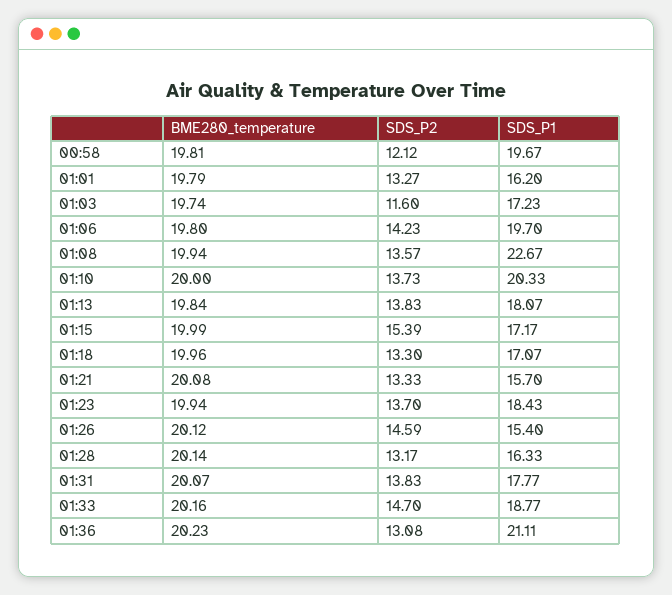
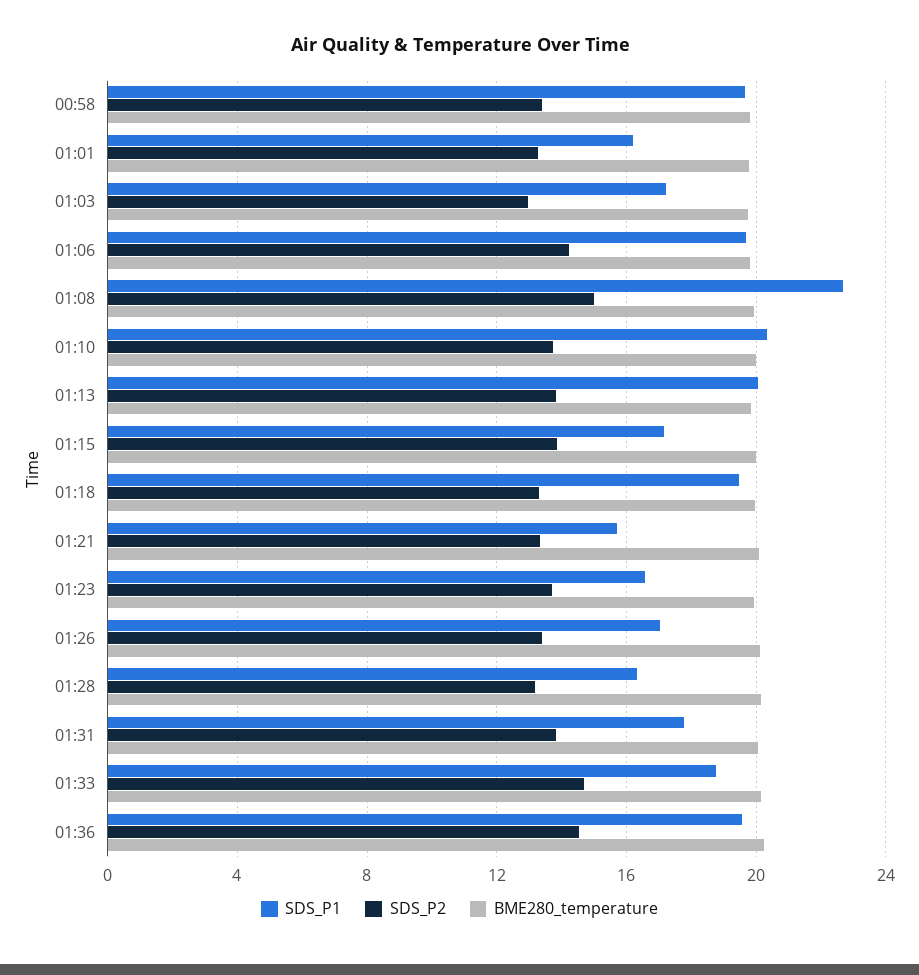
  {
    "BME280_temperature": {
      "00:58": 19.81,
      "01:01": 19.79,
      "01:03": 19.74,
      "01:06": 19.8,
      "01:08": 19.94,
      "01:10": 20,
      "01:13": 19.84,
      "01:15": 19.99,
      "01:18": 19.96,
      "01:21": 20.08,
      "01:23": 19.94,
      "01:26": 20.12,
      "01:28": 20.14,
      "01:31": 20.07,
      "01:33": 20.16,
      "01:36": 20.23
    },
    "SDS_P2": {
-     "00:58": 12.12,
+     "00:58": 13.5,
      "01:01": 13.27,
-     "01:03": 11.6,
+     "01:03": 13,
      "01:06": 14.23,
-     "01:08": 13.57,
+     "01:08": 15,
      "01:10": 13.73,
      "01:13": 13.83,
-     "01:15": 15.39,
+     "01:15": 14,
      "01:18": 13.3,
      "01:21": 13.33,
      "01:23": 13.7,
-     "01:26": 14.59,
+     "01:26": 13.5,
      "01:28": 13.17,
      "01:31": 13.83,
      "01:33": 14.7,
-     "01:36": 13.08
+     "01:36": 14.5
    },
    "SDS_P1": {
      "00:58": 19.67,
      "01:01": 16.2,
      "01:03": 17.23,
      "01:06": 19.7,
      "01:08": 22.67,
      "01:10": 20.33,
-     "01:13": 18.07,
+     "01:13": 20,
      "01:15": 17.17,
-     "01:18": 17.07,
+     "01:18": 19.5,
      "01:21": 15.7,
-     "01:23": 18.43,
+     "01:23": 16.5,
-     "01:26": 15.4,
+     "01:26": 17,
      "01:28": 16.33,
      "01:31": 17.77,
      "01:33": 18.77,
-     "01:36": 21.11
+     "01:36": 19.5
    }
  }

